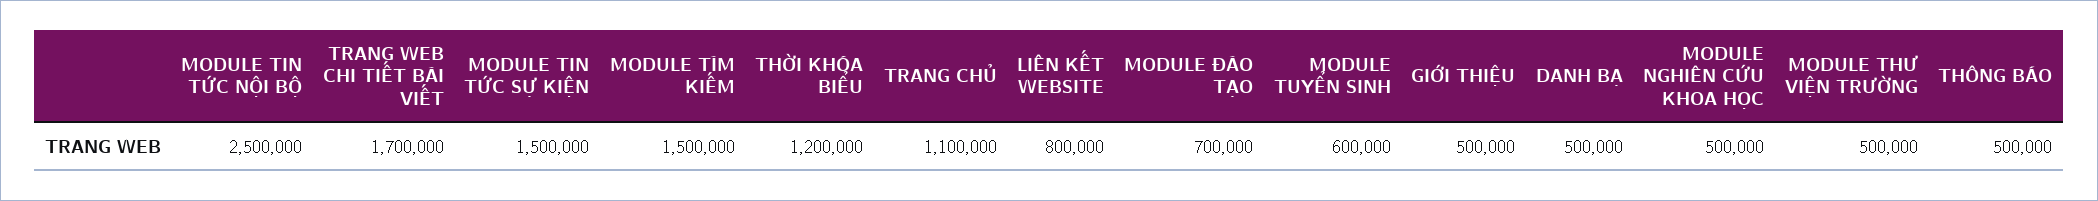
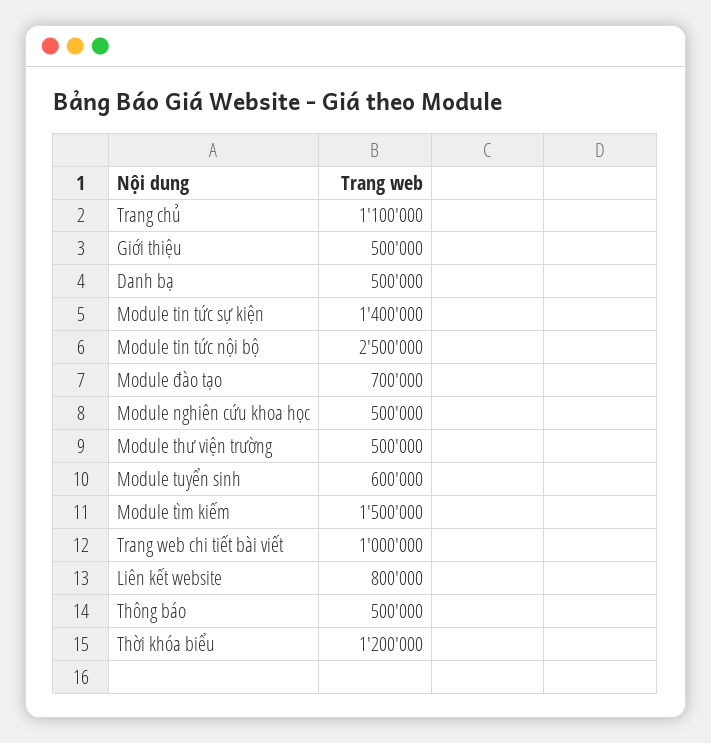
  {
    "MODULE TIN TỨC NỘI BỘ": 2500000,
-   "TRANG WEB CHI TIẾT BÀI VIẾT": 1700000,
+   "TRANG WEB CHI TIẾT BÀI VIẾT": 1000000,
-   "MODULE TIN TỨC SỰ KIỆN": 1500000,
+   "MODULE TIN TỨC SỰ KIỆN": 1400000,
    "MODULE TÌM KIẾM": 1500000,
    "THỜI KHÓA BIỂU": 1200000,
    "TRANG CHỦ": 1100000,
    "LIÊN KẾT WEBSITE": 800000,
    "MODULE ĐÀO TẠO": 700000,
    "MODULE TUYỂN SINH": 600000,
    "GIỚI THIỆU": 500000,
    "DANH BẠ": 500000,
    "MODULE NGHIÊN CỨU KHOA HỌC": 500000,
    "MODULE THƯ VIỆN TRƯỜNG": 500000,
    "THÔNG BÁO": 500000
  }

